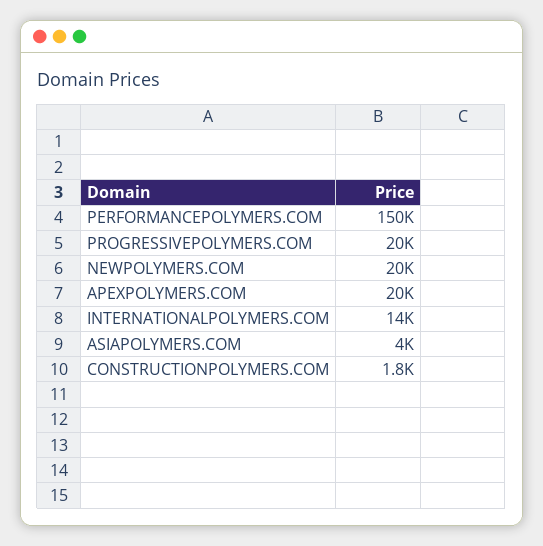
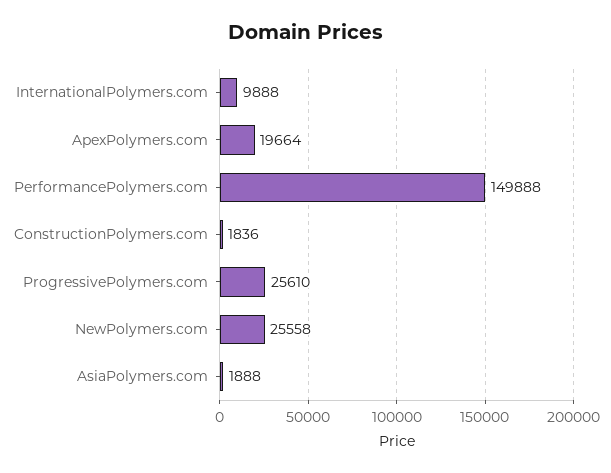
  {
    "PERFORMANCEPOLYMERS.COM": 149888,
-   "PROGRESSIVEPOLYMERS.COM": 20000,
+   "PROGRESSIVEPOLYMERS.COM": 25610,
-   "NEWPOLYMERS.COM": 20000,
+   "NEWPOLYMERS.COM": 25558,
    "APEXPOLYMERS.COM": 19664,
-   "INTERNATIONALPOLYMERS.COM": 14000,
+   "INTERNATIONALPOLYMERS.COM": 9888,
-   "ASIAPOLYMERS.COM": 4000,
+   "ASIAPOLYMERS.COM": 1888,
    "CONSTRUCTIONPOLYMERS.COM": 1836
  }

